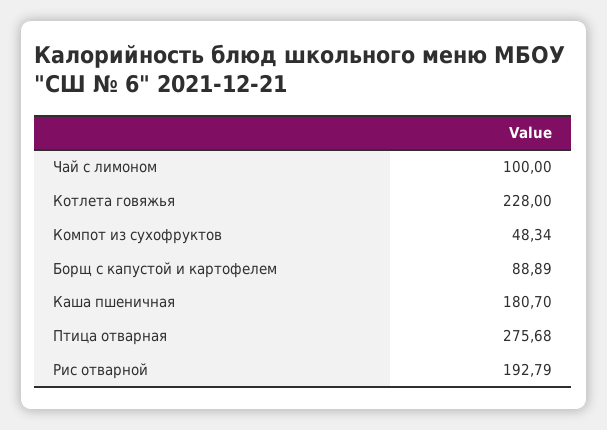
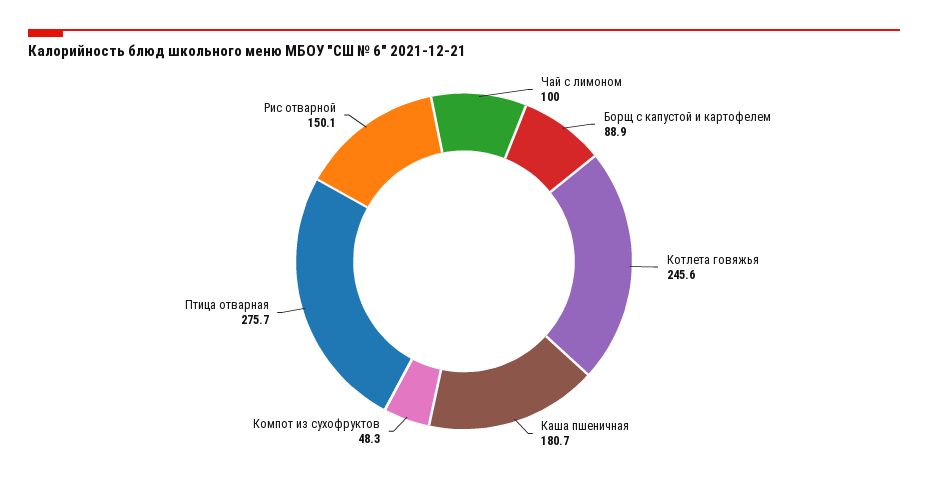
  {
    "Чай с лимоном": 100,
-   "Котлета говяжья": 228,
+   "Котлета говяжья": 245.6,
    "Компот из сухофруктов": 48.34,
    "Борщ с капустой и картофелем": 88.89,
    "Каша пшеничная": 180.7,
    "Птица отварная": 275.68,
-   "Рис отварной": 192.79
+   "Рис отварной": 150.1
  }

